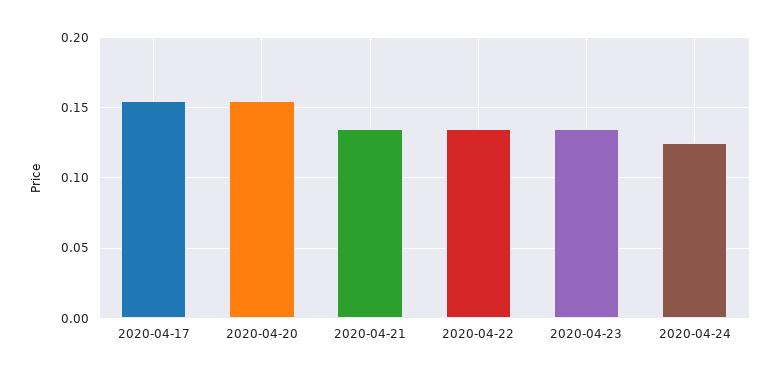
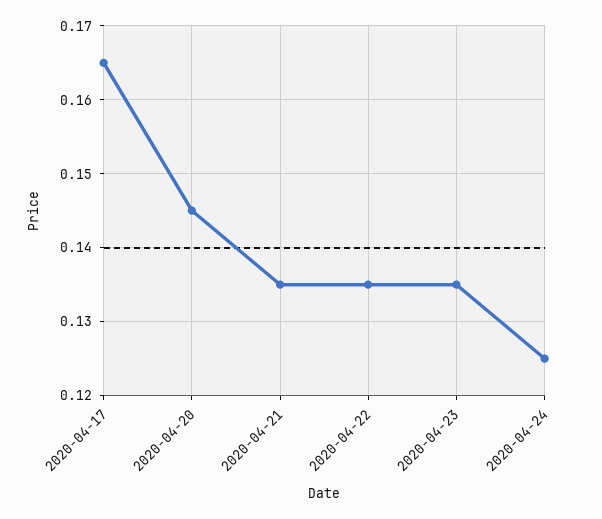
  {
-   "2020-04-17": 0.155,
+   "2020-04-17": 0.165,
-   "2020-04-20": 0.155,
+   "2020-04-20": 0.145,
    "2020-04-21": 0.135,
    "2020-04-22": 0.135,
    "2020-04-23": 0.135,
    "2020-04-24": 0.125
  }

